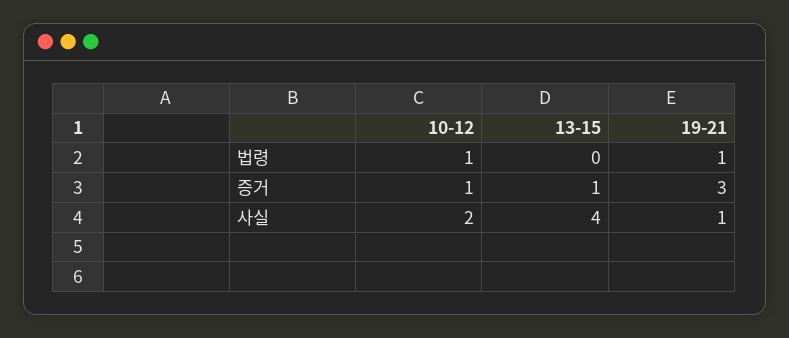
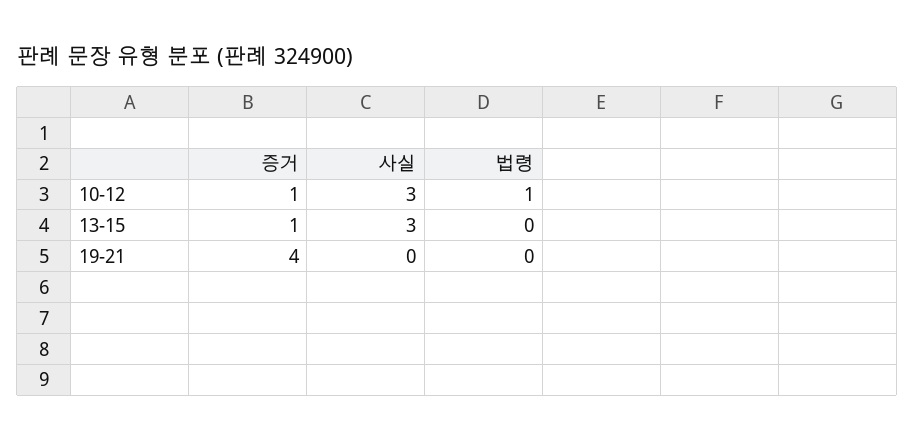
  {
    "10-12": {
      "법령": 1,
      "증거": 1,
-     "사실": 2
+     "사실": 3
    },
    "13-15": {
      "법령": 0,
      "증거": 1,
-     "사실": 4
+     "사실": 3
    },
    "19-21": {
-     "법령": 1,
+     "법령": 0,
-     "증거": 3,
+     "증거": 4,
-     "사실": 1
+     "사실": 0
    }
  }

